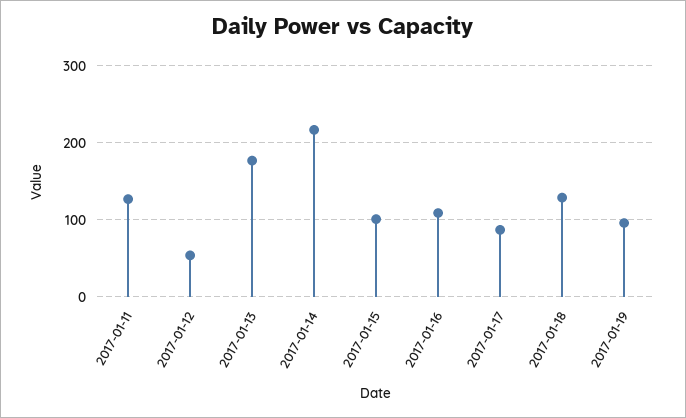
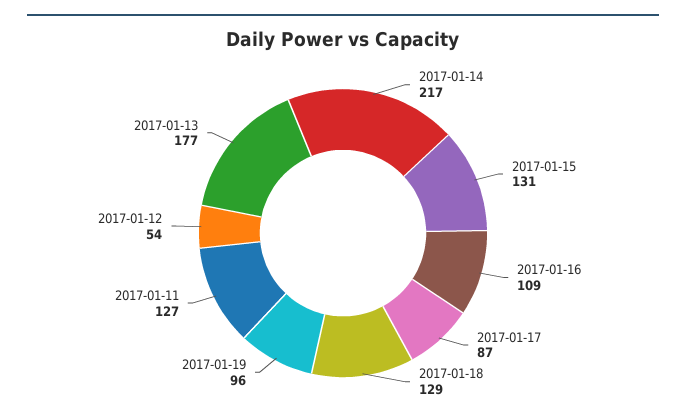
  {
    "2017-01-11": 127,
    "2017-01-12": 54,
    "2017-01-13": 177,
    "2017-01-14": 217,
-   "2017-01-15": 100,
+   "2017-01-15": 131,
    "2017-01-16": 109,
    "2017-01-17": 87,
    "2017-01-18": 129,
    "2017-01-19": 96
  }

